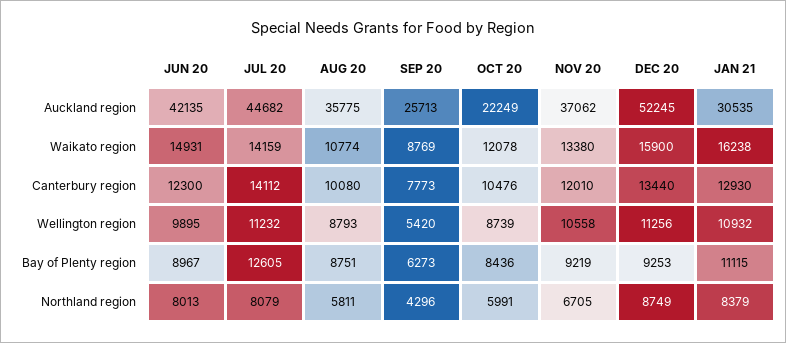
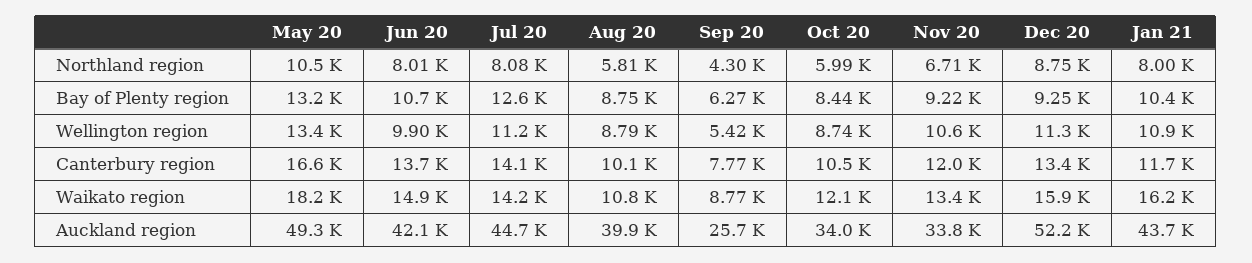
  {
    "JUN 20": {
      "Auckland region": 42135,
      "Waikato region": 14931,
-     "Canterbury region": 12300,
+     "Canterbury region": 13700,
      "Wellington region": 9895,
-     "Bay of Plenty region": 8967,
+     "Bay of Plenty region": 10700,
      "Northland region": 8013
    },
    "JUL 20": {
      "Auckland region": 44682,
      "Waikato region": 14159,
      "Canterbury region": 14112,
      "Wellington region": 11232,
      "Bay of Plenty region": 12605,
      "Northland region": 8079
    },
    "AUG 20": {
-     "Auckland region": 35775,
+     "Auckland region": 39900,
      "Waikato region": 10774,
      "Canterbury region": 10080,
      "Wellington region": 8793,
      "Bay of Plenty region": 8751,
      "Northland region": 5811
    },
    "SEP 20": {
      "Auckland region": 25713,
      "Waikato region": 8769,
      "Canterbury region": 7773,
      "Wellington region": 5420,
      "Bay of Plenty region": 6273,
      "Northland region": 4296
    },
    "OCT 20": {
-     "Auckland region": 22249,
+     "Auckland region": 34000,
      "Waikato region": 12078,
      "Canterbury region": 10476,
      "Wellington region": 8739,
      "Bay of Plenty region": 8436,
      "Northland region": 5991
    },
    "NOV 20": {
-     "Auckland region": 37062,
+     "Auckland region": 33800,
      "Waikato region": 13380,
      "Canterbury region": 12010,
      "Wellington region": 10558,
      "Bay of Plenty region": 9219,
      "Northland region": 6705
    },
    "DEC 20": {
      "Auckland region": 52245,
      "Waikato region": 15900,
      "Canterbury region": 13440,
      "Wellington region": 11256,
      "Bay of Plenty region": 9253,
      "Northland region": 8749
    },
    "JAN 21": {
-     "Auckland region": 30535,
+     "Auckland region": 43700,
      "Waikato region": 16238,
-     "Canterbury region": 12930,
+     "Canterbury region": 11700,
      "Wellington region": 10932,
-     "Bay of Plenty region": 11115,
+     "Bay of Plenty region": 10400,
-     "Northland region": 8379
+     "Northland region": 8000
-   }
+   },
+   "May 20": {
+     "Northland region": 10500,
+     "Bay of Plenty region": 13200,
+     "Wellington region": 13400,
+     "Canterbury region": 16600,
+     "Waikato region": 18200,
+     "Auckland region": 49300
+   }
  }

